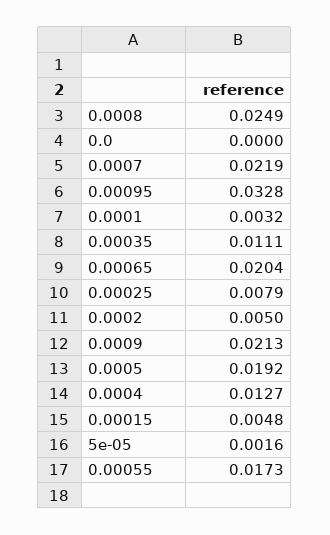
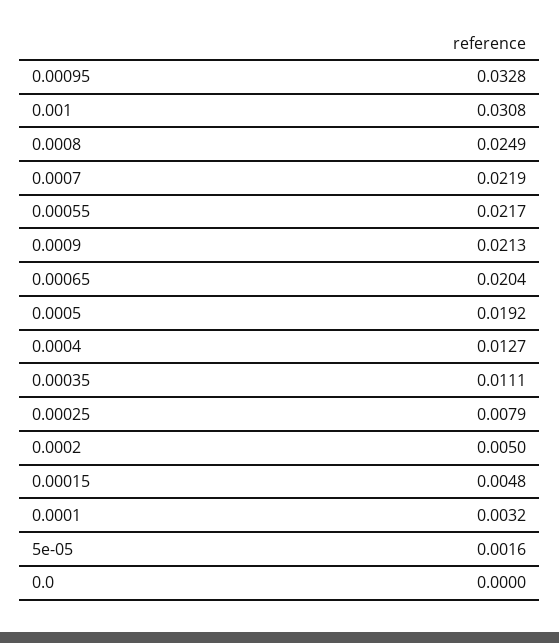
  {
    "0.0008": 0.0249,
    "0.0": 0,
    "0.0007": 0.0219,
    "0.00095": 0.0328,
    "0.0001": 0.0032,
    "0.00035": 0.0111,
    "0.00065": 0.0204,
    "0.00025": 0.0079,
    "0.0002": 0.005,
    "0.0009": 0.0213,
    "0.0005": 0.0192,
    "0.0004": 0.0127,
    "0.00015": 0.0048,
    "5e-05": 0.0016,
-   "0.00055": 0.0173
+   "0.00055": 0.0217,
+   "0.001": 0.0308
  }

